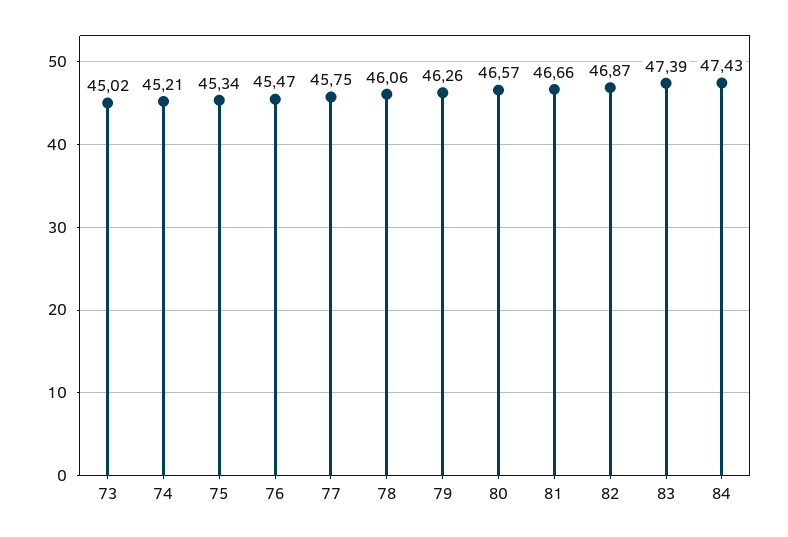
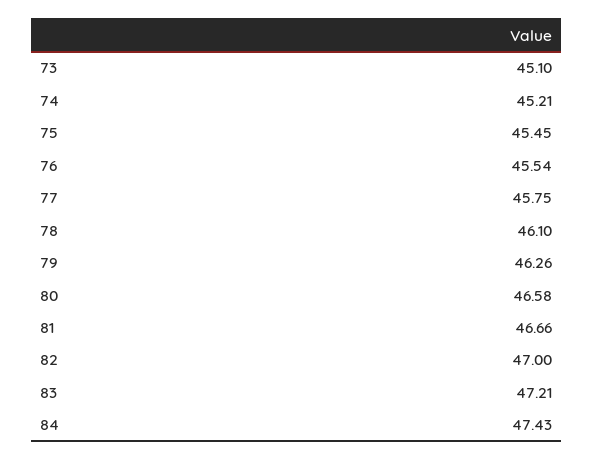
  {
-   "73": 45.02,
+   "73": 45.1,
    "74": 45.21,
-   "75": 45.34,
+   "75": 45.45,
-   "76": 45.47,
+   "76": 45.54,
    "77": 45.75,
-   "78": 46.06,
+   "78": 46.1,
    "79": 46.26,
-   "80": 46.57,
+   "80": 46.58,
    "81": 46.66,
-   "82": 46.87,
+   "82": 47,
-   "83": 47.39,
+   "83": 47.21,
    "84": 47.43
  }

